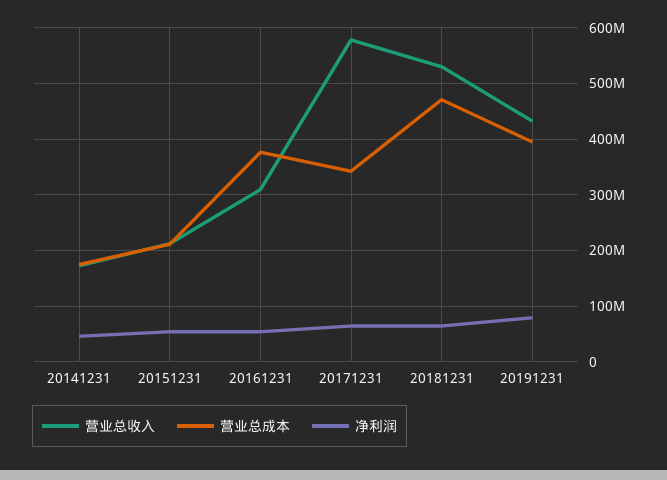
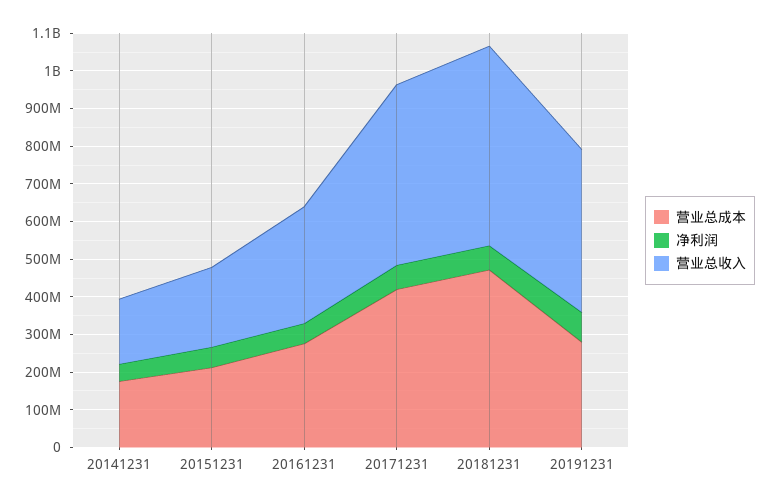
  {
    "营业总收入": {
      "20141231": 180000000,
      "20151231": 220000000,
      "20161231": 320000000,
-     "20171231": 580000000,
+     "20171231": 475000000,
      "20181231": 540000000,
      "20191231": 440000000
    },
    "营业总成本": {
      "20141231": 180000000,
      "20151231": 220000000,
-     "20161231": 380000000,
+     "20161231": 275000000,
-     "20171231": 340000000,
+     "20171231": 425000000,
      "20181231": 480000000,
-     "20191231": 400000000
+     "20191231": 275000000
    },
    "净利润": {
      "20141231": 40000000,
      "20151231": 60000000,
      "20161231": 60000000,
      "20171231": 60000000,
      "20181231": 60000000,
      "20191231": 80000000
    }
  }

